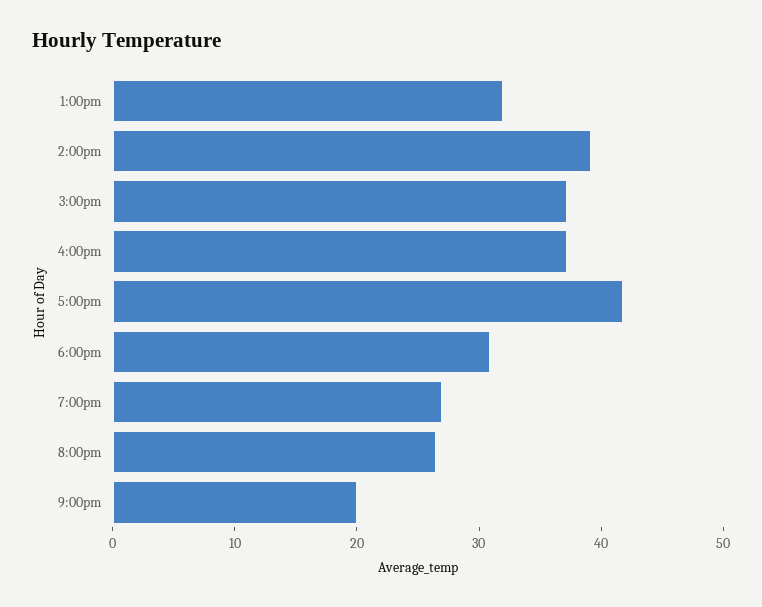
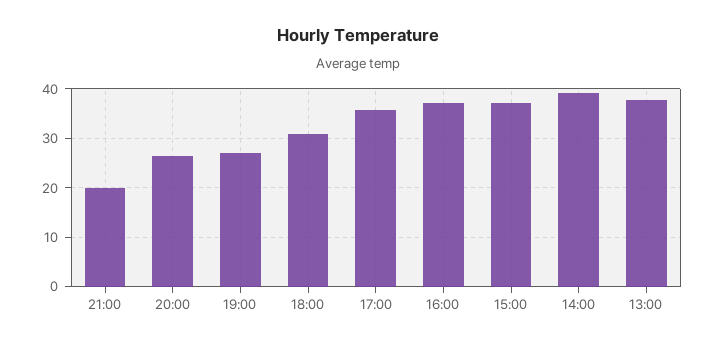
  {
-   "1:00pm": 32,
+   "1:00pm": 38,
    "2:00pm": 40,
    "3:00pm": 38,
    "4:00pm": 38,
-   "5:00pm": 42,
+   "5:00pm": 36,
    "6:00pm": 30,
    "7:00pm": 28,
    "8:00pm": 26,
    "9:00pm": 20
  }

